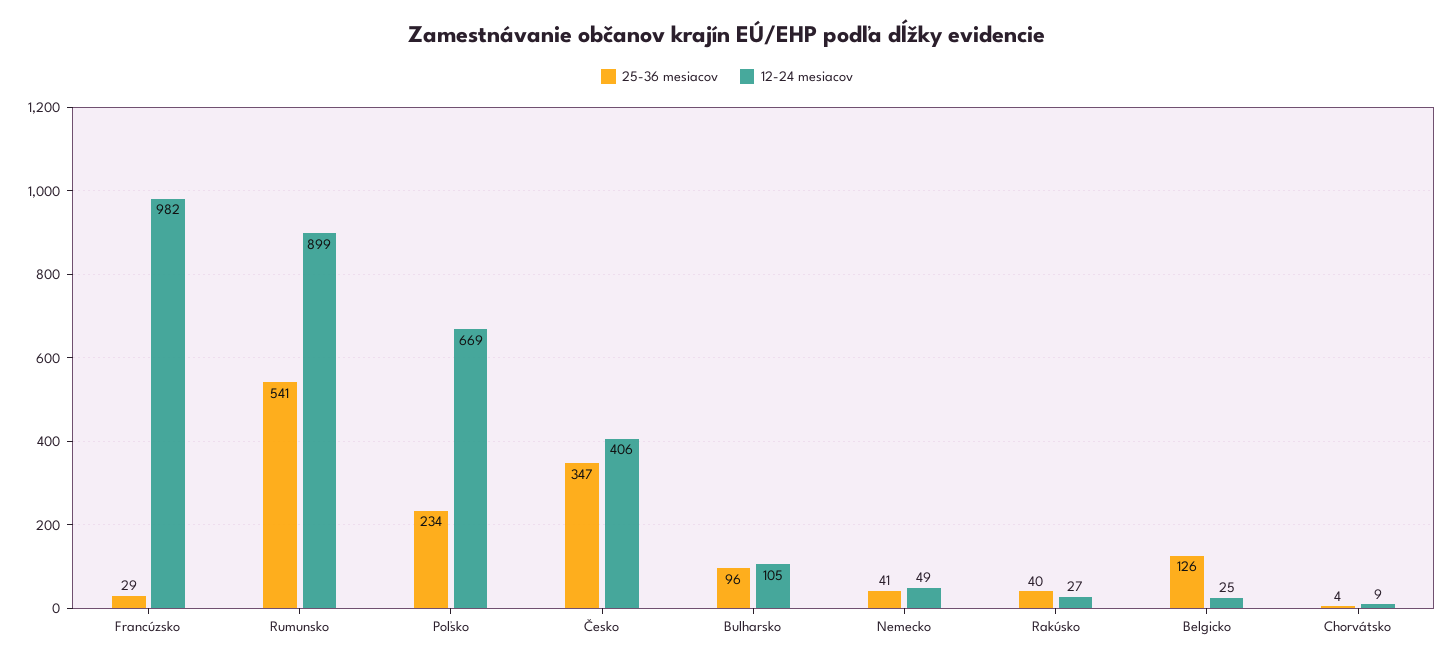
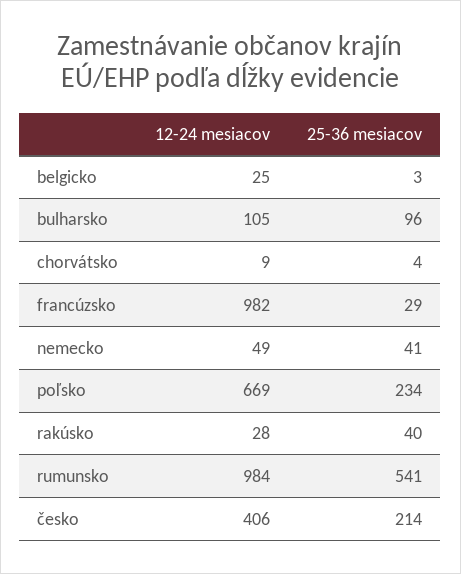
  {
    "25-36 mesiacov": {
      "Francúzsko": 29,
      "Rumunsko": 541,
      "Poľsko": 234,
-     "Česko": 347,
+     "Česko": 214,
      "Bulharsko": 96,
      "Nemecko": 41,
      "Rakúsko": 40,
-     "Belgicko": 126,
+     "Belgicko": 3,
      "Chorvátsko": 4
    },
    "12-24 mesiacov": {
      "Francúzsko": 982,
-     "Rumunsko": 899,
+     "Rumunsko": 984,
      "Poľsko": 669,
      "Česko": 406,
      "Bulharsko": 105,
      "Nemecko": 49,
-     "Rakúsko": 27,
+     "Rakúsko": 28,
      "Belgicko": 25,
      "Chorvátsko": 9
    }
  }

